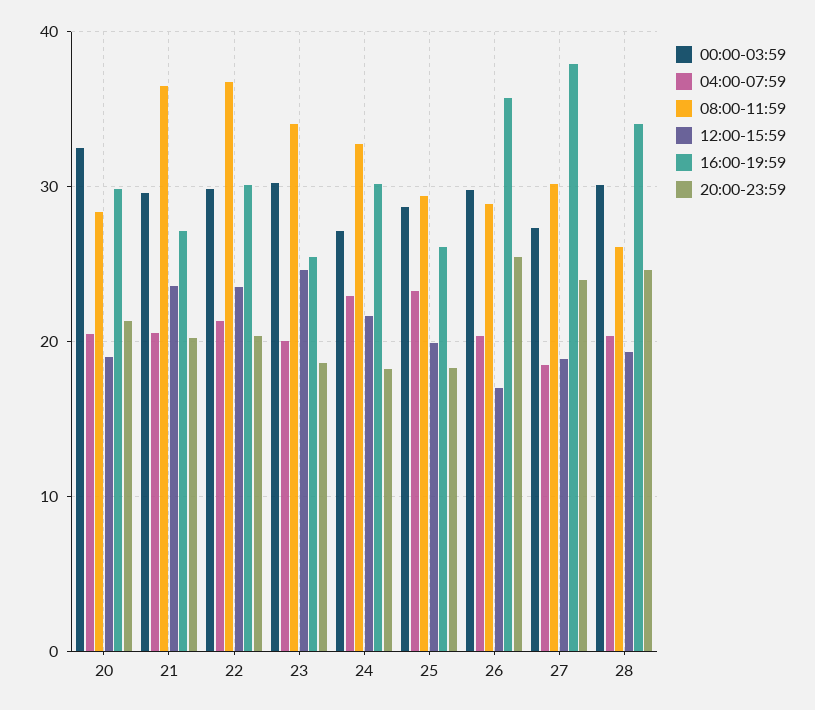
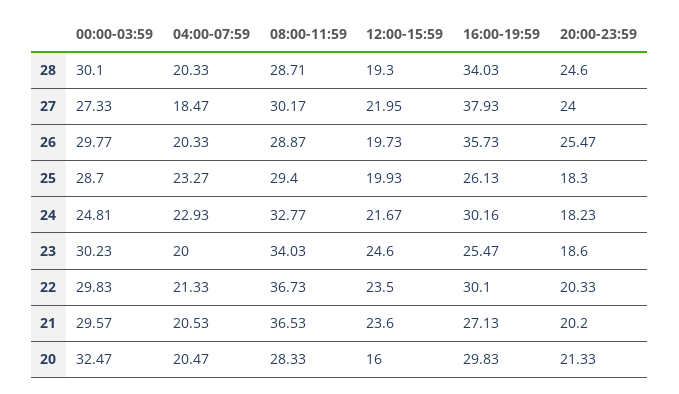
  {
    "00:00-03:59": {
      "20": 32.47,
      "21": 29.57,
      "22": 29.83,
      "23": 30.23,
-     "24": 27,
+     "24": 24.81,
      "25": 28.7,
      "26": 29.77,
      "27": 27.33,
      "28": 30.1
    },
    "04:00-07:59": {
      "20": 20.47,
      "21": 20.53,
      "22": 21.33,
      "23": 20,
      "24": 22.93,
      "25": 23.27,
      "26": 20.33,
      "27": 18.47,
      "28": 20.33
    },
    "08:00-11:59": {
      "20": 28.33,
      "21": 36.53,
      "22": 36.73,
      "23": 34.03,
      "24": 32.77,
      "25": 29.4,
      "26": 28.87,
      "27": 30.17,
-     "28": 26
+     "28": 28.71
    },
    "12:00-15:59": {
-     "20": 19,
+     "20": 16,
      "21": 23.6,
      "22": 23.5,
      "23": 24.6,
      "24": 21.67,
      "25": 19.93,
-     "26": 17,
+     "26": 19.73,
-     "27": 19,
+     "27": 21.95,
      "28": 19.3
    },
    "16:00-19:59": {
      "20": 29.83,
      "21": 27.13,
      "22": 30.1,
      "23": 25.47,
      "24": 30.16,
      "25": 26.13,
      "26": 35.73,
      "27": 37.93,
      "28": 34.03
    },
    "20:00-23:59": {
      "20": 21.33,
      "21": 20.2,
      "22": 20.33,
      "23": 18.6,
      "24": 18.23,
      "25": 18.3,
      "26": 25.47,
      "27": 24,
      "28": 24.6
    }
  }

